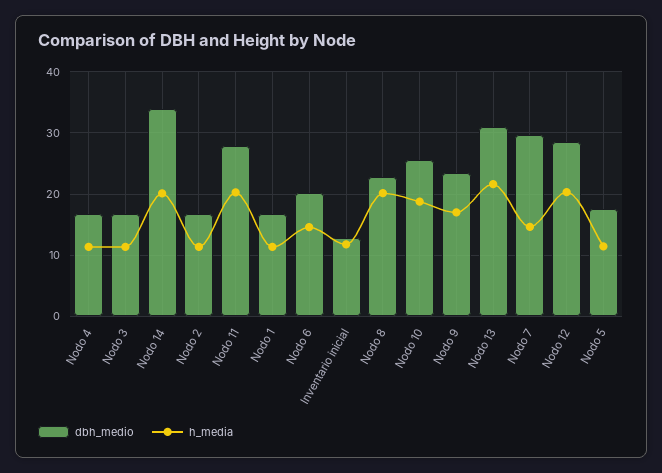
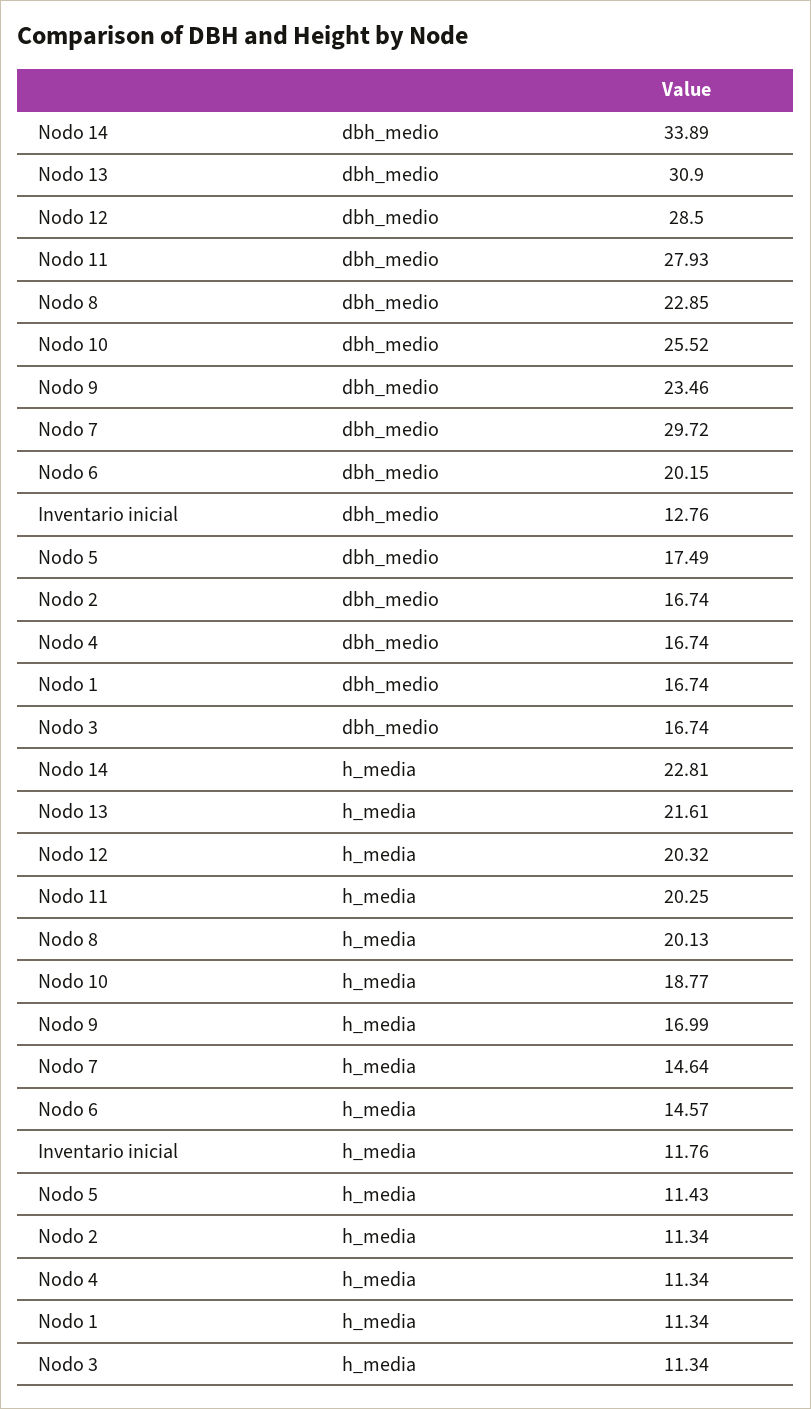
  {
    "dbh_medio": {
      "Nodo 4": 16.74,
      "Nodo 3": 16.74,
      "Nodo 14": 33.89,
      "Nodo 2": 16.74,
      "Nodo 11": 27.93,
      "Nodo 1": 16.74,
      "Nodo 6": 20.15,
      "Inventario inicial": 12.76,
      "Nodo 8": 22.85,
      "Nodo 10": 25.52,
      "Nodo 9": 23.46,
      "Nodo 13": 30.9,
      "Nodo 7": 29.72,
      "Nodo 12": 28.5,
      "Nodo 5": 17.49
    },
    "h_media": {
      "Nodo 4": 11.34,
      "Nodo 3": 11.34,
-     "Nodo 14": 20,
+     "Nodo 14": 22.81,
      "Nodo 2": 11.34,
      "Nodo 11": 20.25,
      "Nodo 1": 11.34,
      "Nodo 6": 14.57,
      "Inventario inicial": 11.76,
      "Nodo 8": 20.13,
      "Nodo 10": 18.77,
      "Nodo 9": 16.99,
      "Nodo 13": 21.61,
      "Nodo 7": 14.64,
      "Nodo 12": 20.32,
      "Nodo 5": 11.43
    }
  }

